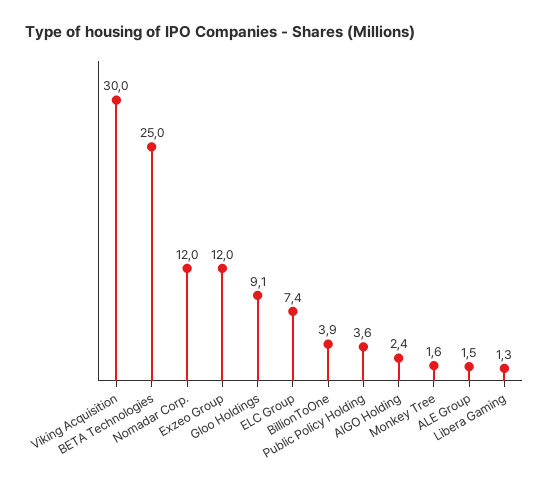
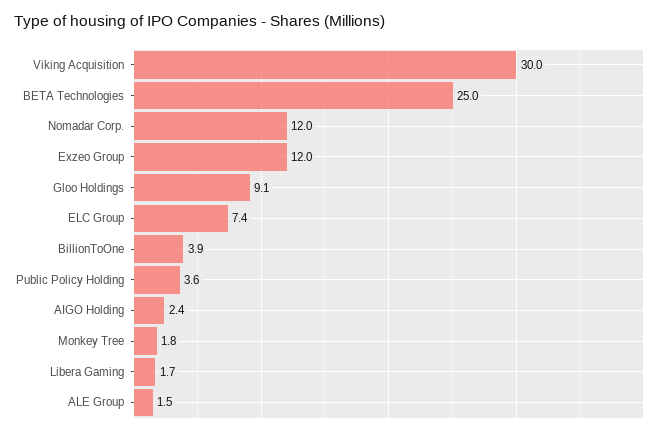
  {
    "Viking Acquisition": 30,
    "BETA Technologies": 25,
    "Nomadar Corp.": 12,
    "Exzeo Group": 12,
    "Gloo Holdings": 9.1,
    "ELC Group": 7.4,
    "BillionToOne": 3.9,
    "Public Policy Holding": 3.6,
    "AIGO Holding": 2.4,
-   "Monkey Tree": 1.6,
+   "Monkey Tree": 1.8,
    "ALE Group": 1.5,
-   "Libera Gaming": 1.3
+   "Libera Gaming": 1.7
  }

